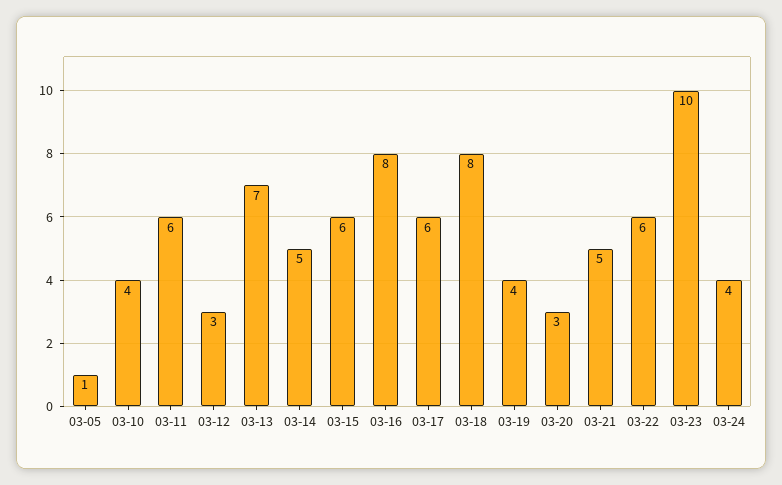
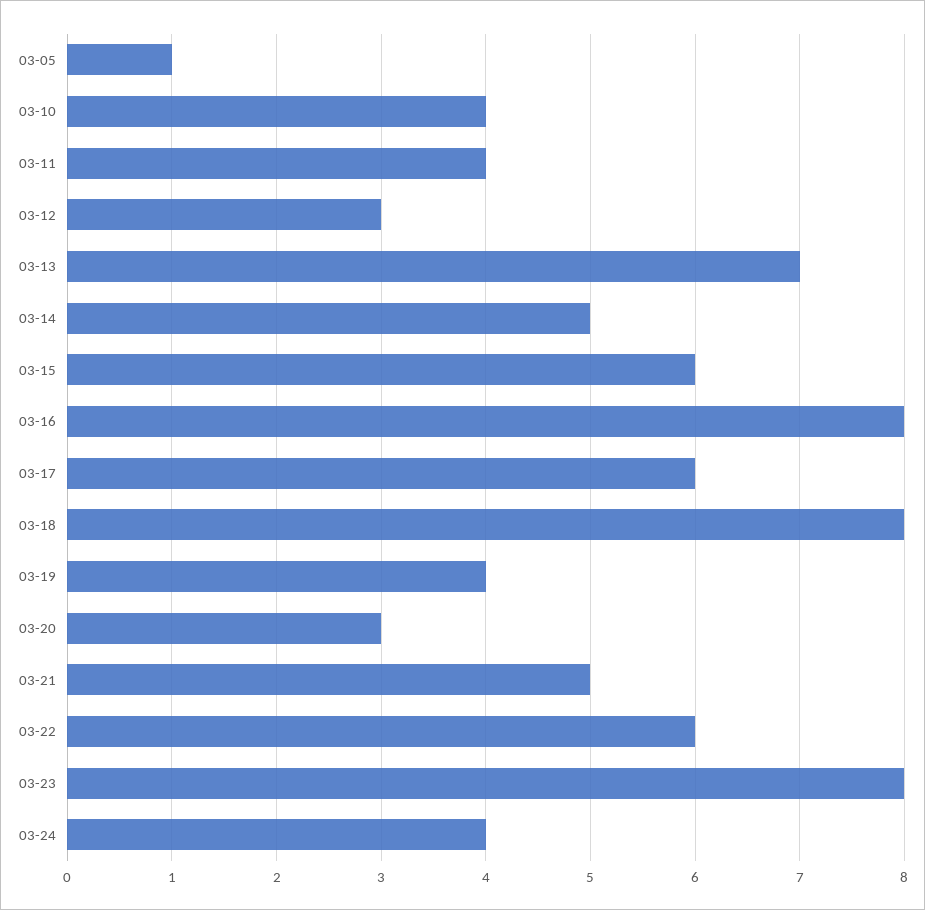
  {
    "03-05": 1,
    "03-10": 4,
-   "03-11": 6,
+   "03-11": 4,
    "03-12": 3,
    "03-13": 7,
    "03-14": 5,
    "03-15": 6,
    "03-16": 8,
    "03-17": 6,
    "03-18": 8,
    "03-19": 4,
    "03-20": 3,
    "03-21": 5,
    "03-22": 6,
-   "03-23": 10,
+   "03-23": 8,
    "03-24": 4
  }

